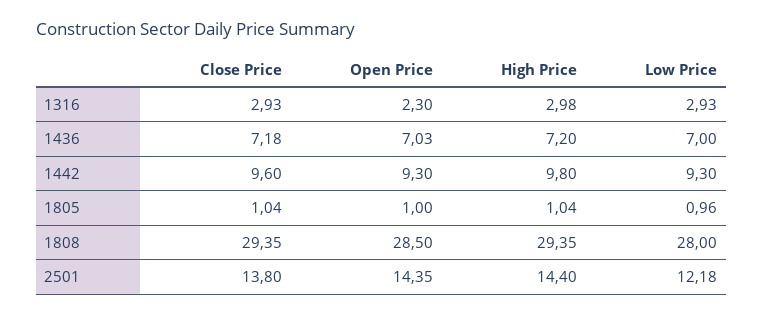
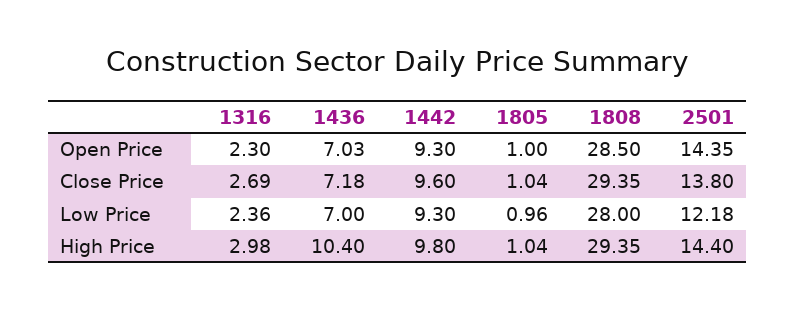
  {
    "Close Price": {
-     "1316": 2.93,
+     "1316": 2.69,
      "1436": 7.18,
      "1442": 9.6,
      "1805": 1.04,
      "1808": 29.35,
      "2501": 13.8
    },
    "Open Price": {
      "1316": 2.3,
      "1436": 7.03,
      "1442": 9.3,
      "1805": 1,
      "1808": 28.5,
      "2501": 14.35
    },
    "High Price": {
      "1316": 2.98,
-     "1436": 7.2,
+     "1436": 10.4,
      "1442": 9.8,
      "1805": 1.04,
      "1808": 29.35,
      "2501": 14.4
    },
    "Low Price": {
-     "1316": 2.93,
+     "1316": 2.36,
      "1436": 7,
      "1442": 9.3,
      "1805": 0.96,
      "1808": 28,
      "2501": 12.18
    }
  }

